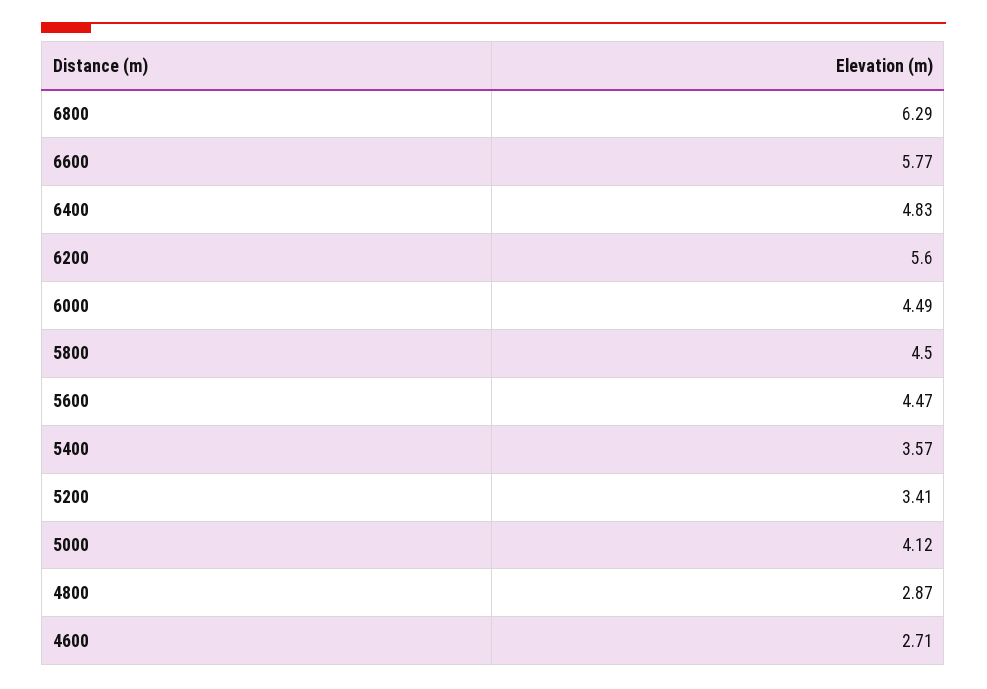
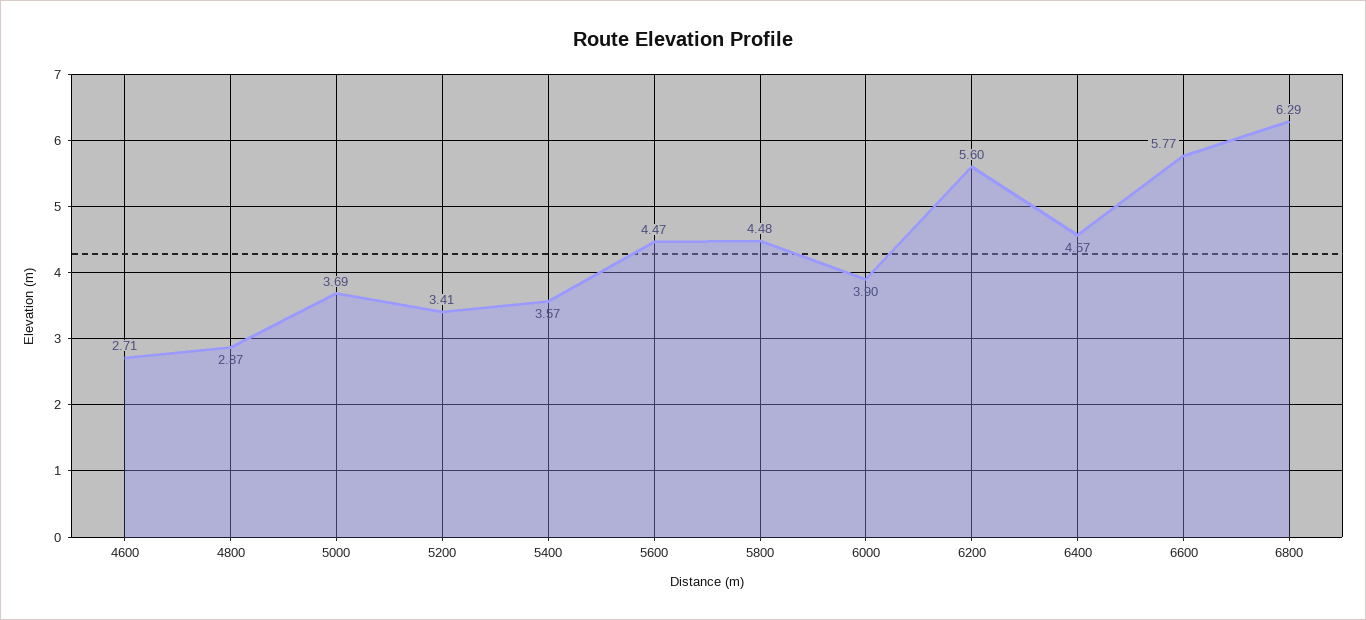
  {
    "6800": 6.29,
    "6600": 5.77,
-   "6400": 4.83,
+   "6400": 4.57,
    "6200": 5.6,
-   "6000": 4.49,
+   "6000": 3.9,
-   "5800": 4.5,
+   "5800": 4.48,
    "5600": 4.47,
    "5400": 3.57,
    "5200": 3.41,
-   "5000": 4.12,
+   "5000": 3.69,
    "4800": 2.87,
    "4600": 2.71
  }

